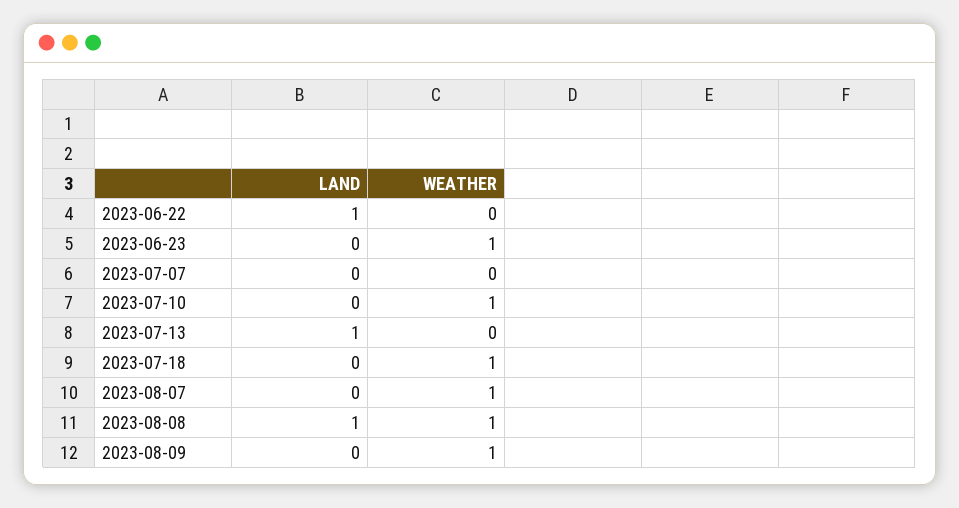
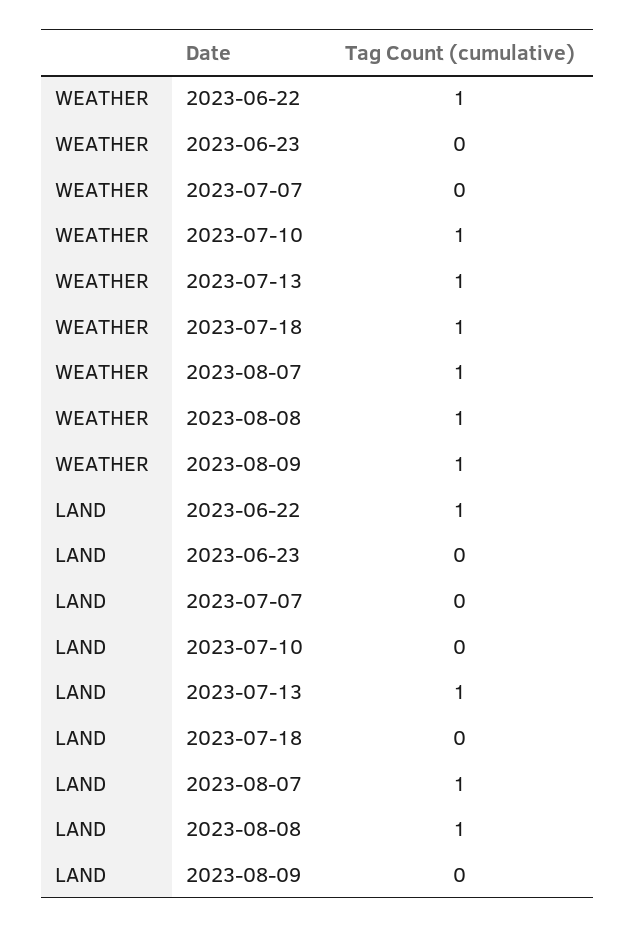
  {
    "LAND": {
      "2023-06-22": 1,
      "2023-06-23": 0,
      "2023-07-07": 0,
      "2023-07-10": 0,
      "2023-07-13": 1,
      "2023-07-18": 0,
-     "2023-08-07": 0,
+     "2023-08-07": 1,
      "2023-08-08": 1,
      "2023-08-09": 0
    },
    "WEATHER": {
-     "2023-06-22": 0,
+     "2023-06-22": 1,
-     "2023-06-23": 1,
+     "2023-06-23": 0,
      "2023-07-07": 0,
      "2023-07-10": 1,
-     "2023-07-13": 0,
+     "2023-07-13": 1,
      "2023-07-18": 1,
      "2023-08-07": 1,
      "2023-08-08": 1,
      "2023-08-09": 1
    }
  }

